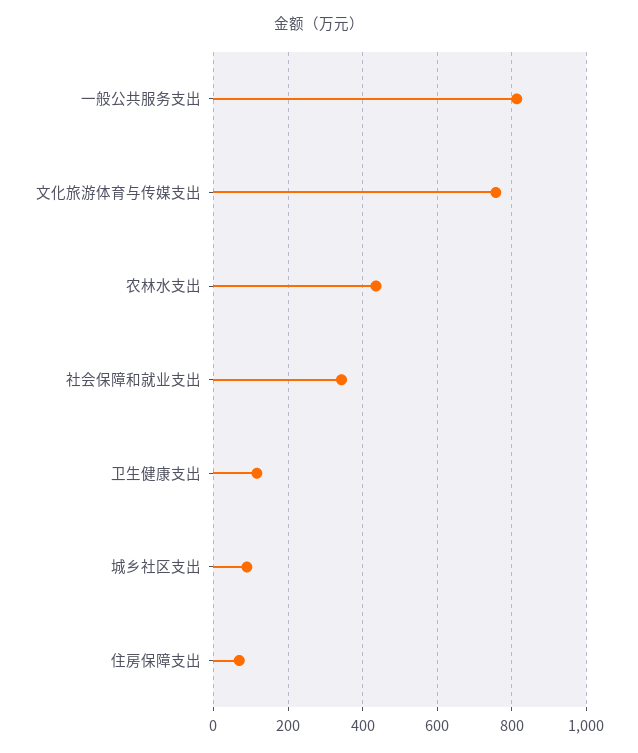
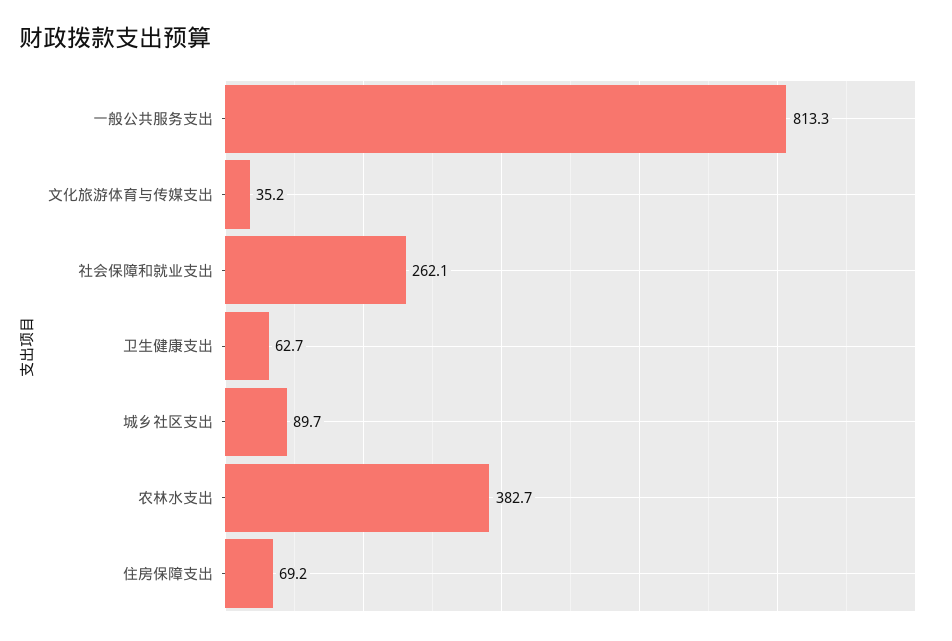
  {
    "一般公共服务支出": 813.3,
-   "文化旅游体育与传媒支出": 760,
+   "文化旅游体育与传媒支出": 35.2,
-   "农林水支出": 440,
+   "农林水支出": 382.7,
-   "社会保障和就业支出": 340,
+   "社会保障和就业支出": 262.1,
-   "卫生健康支出": 120,
+   "卫生健康支出": 62.7,
    "城乡社区支出": 89.7,
    "住房保障支出": 69.2
  }

